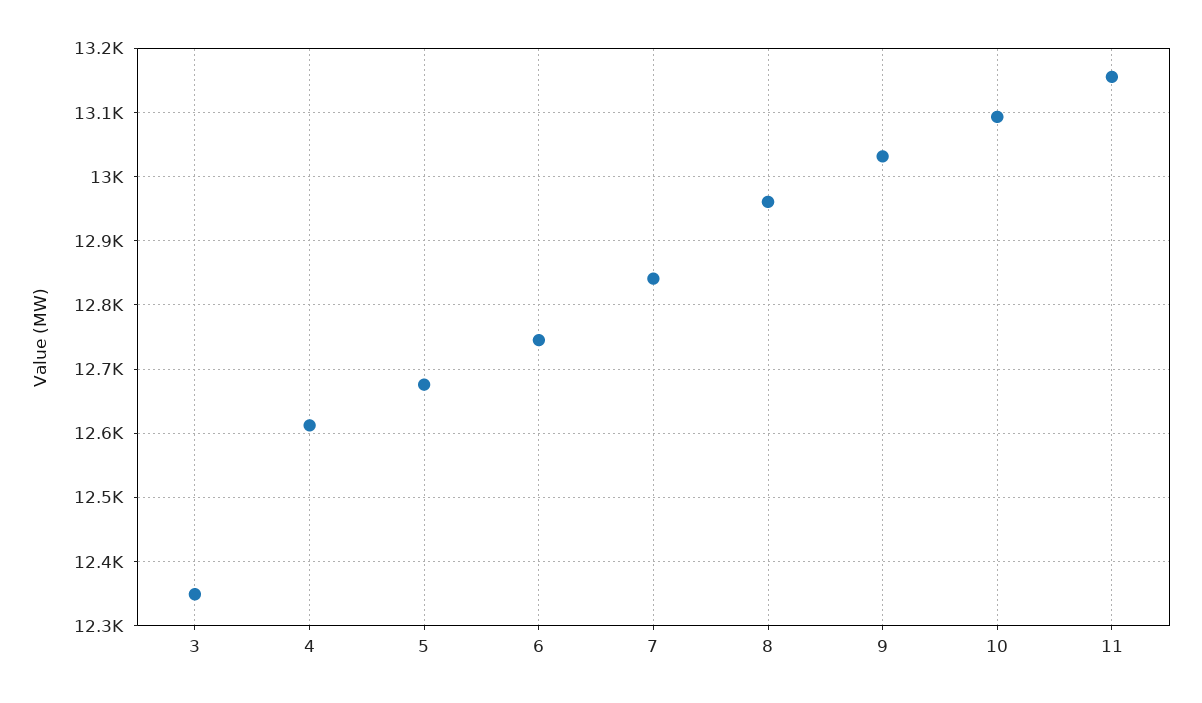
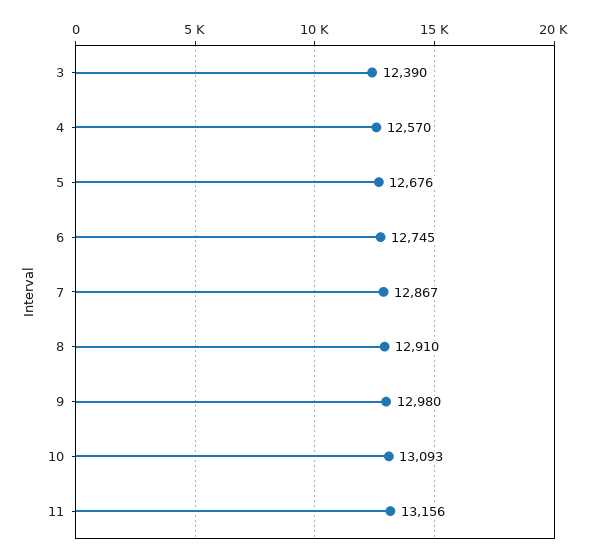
  {
-   "3": 12350,
+   "3": 12390,
-   "4": 12610,
+   "4": 12570,
    "5": 12676,
    "6": 12745,
-   "7": 12840,
+   "7": 12867,
-   "8": 12960,
+   "8": 12910,
-   "9": 13030,
+   "9": 12980,
    "10": 13093,
    "11": 13156
  }

